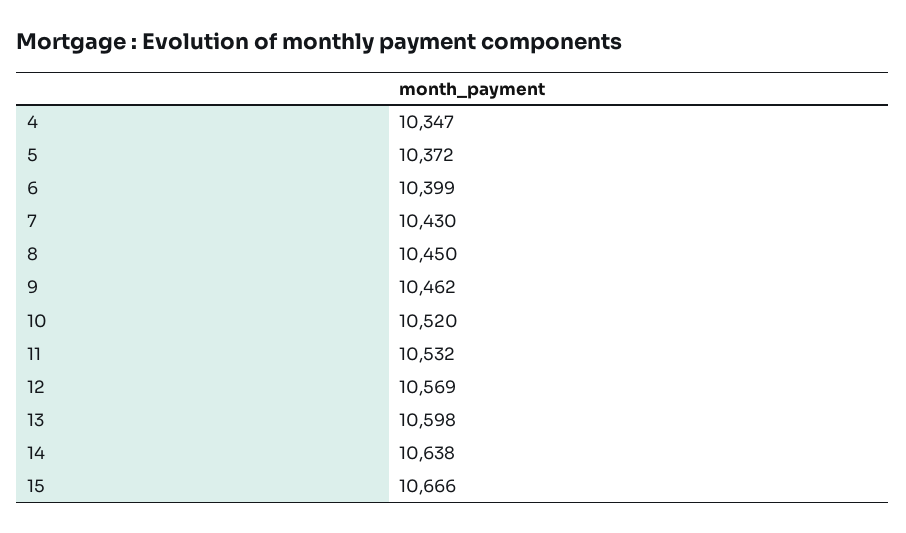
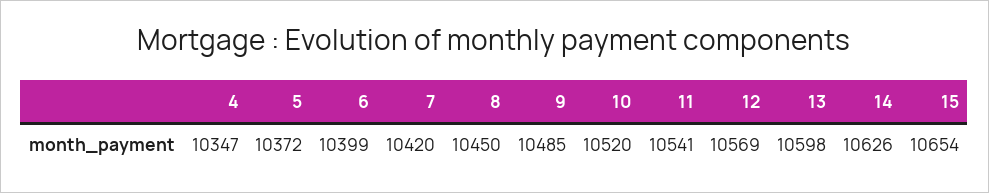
  {
    "4": 10347,
    "5": 10372,
    "6": 10399,
-   "7": 10430,
+   "7": 10420,
    "8": 10450,
-   "9": 10462,
+   "9": 10485,
    "10": 10520,
-   "11": 10532,
+   "11": 10541,
    "12": 10569,
    "13": 10598,
-   "14": 10638,
+   "14": 10626,
-   "15": 10666
+   "15": 10654
  }

